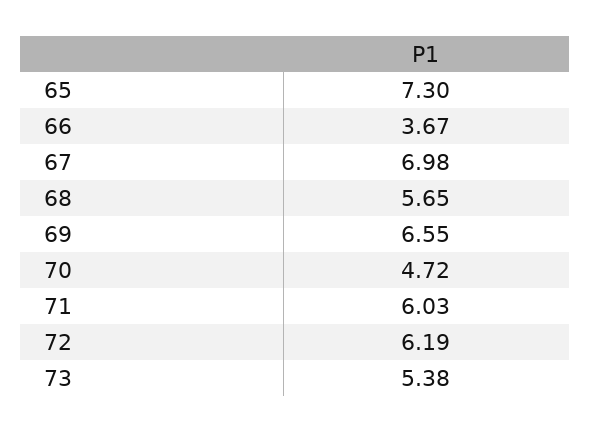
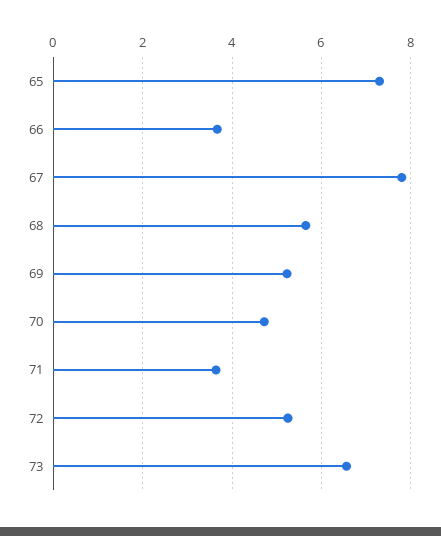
  {
    "65": 7.3,
    "66": 3.67,
-   "67": 6.98,
+   "67": 7.8,
    "68": 5.65,
-   "69": 6.55,
+   "69": 5.2,
    "70": 4.72,
-   "71": 6.03,
+   "71": 3.6,
-   "72": 6.19,
+   "72": 5.2,
-   "73": 5.38
+   "73": 6.6
  }

